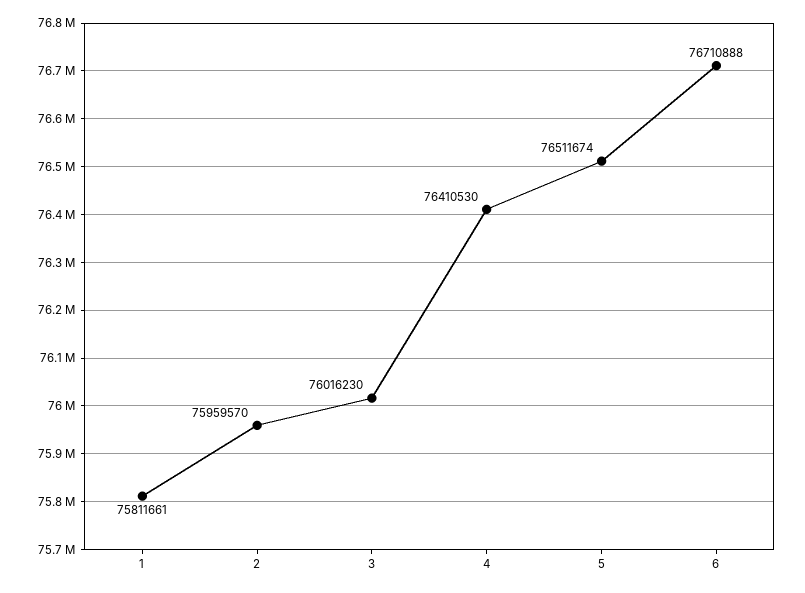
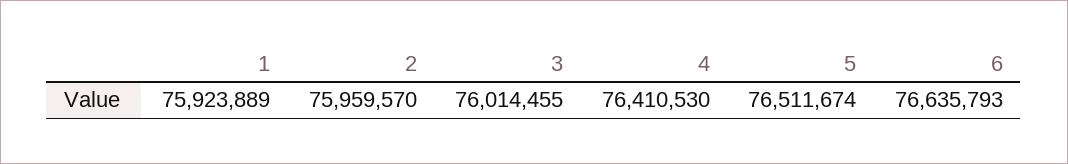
  {
-   "1": 75811661,
+   "1": 75923889,
    "2": 75959570,
-   "3": 76016230,
+   "3": 76014455,
    "4": 76410530,
    "5": 76511674,
-   "6": 76710888
+   "6": 76635793
  }

